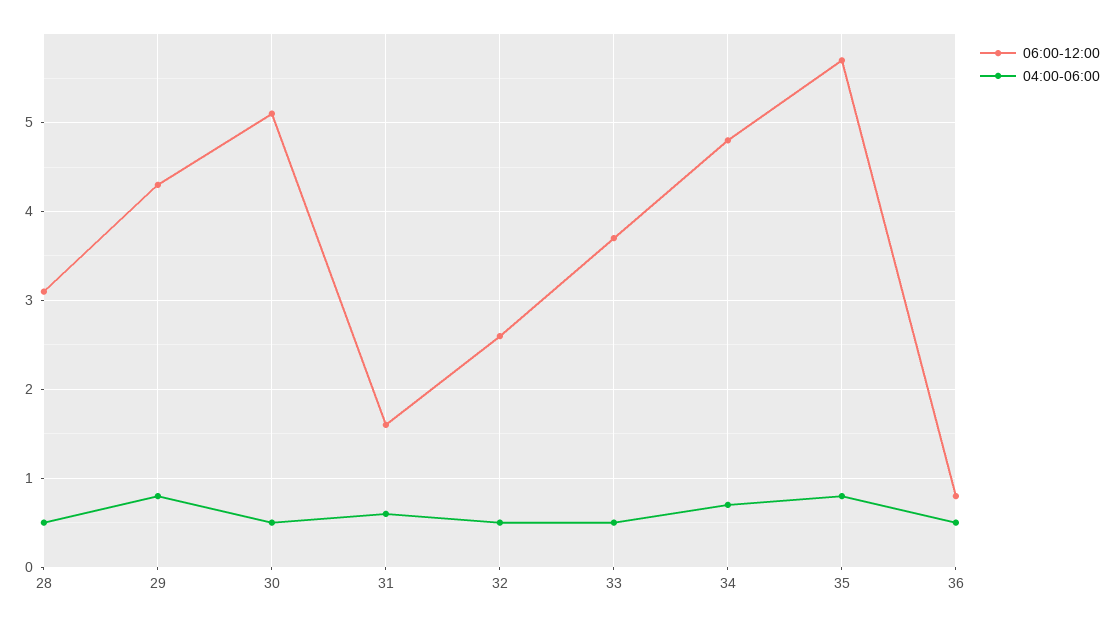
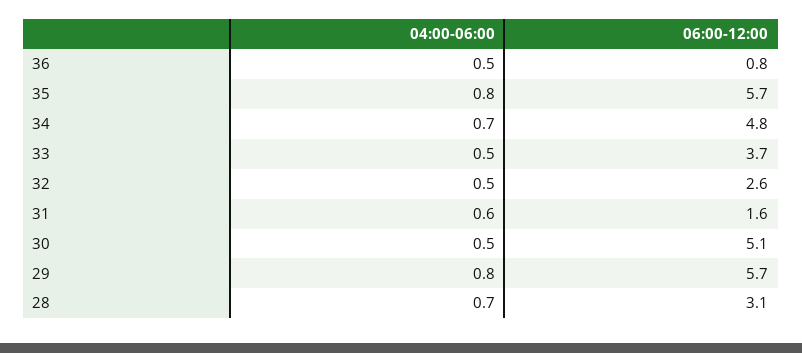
  {
    "06:00-12:00": {
      "28": 3.1,
-     "29": 4.3,
+     "29": 5.7,
      "30": 5.1,
      "31": 1.6,
      "32": 2.6,
      "33": 3.7,
      "34": 4.8,
      "35": 5.7,
      "36": 0.8
    },
    "04:00-06:00": {
-     "28": 0.5,
+     "28": 0.7,
      "29": 0.8,
      "30": 0.5,
      "31": 0.6,
      "32": 0.5,
      "33": 0.5,
      "34": 0.7,
      "35": 0.8,
      "36": 0.5
    }
  }

